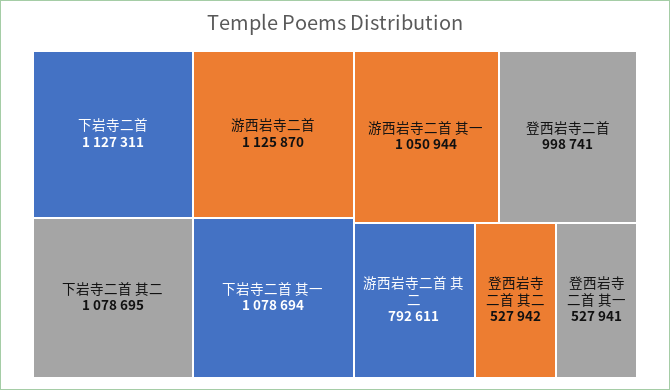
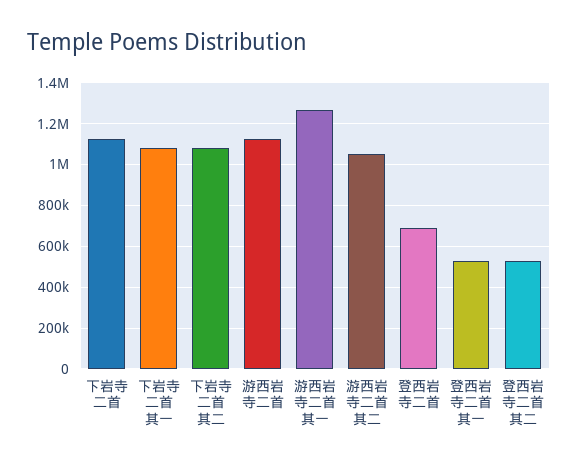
  {
    "下岩寺二首": 1127311,
    "游西岩寺二首": 1125870,
    "下岩寺二首 其二": 1078695,
    "下岩寺二首 其一": 1078694,
-   "游西岩寺二首 其一": 1050944,
+   "游西岩寺二首 其一": 1250000,
-   "登西岩寺二首": 998741,
+   "登西岩寺二首": 700000,
-   "游西岩寺二首 其二": 792611,
+   "游西岩寺二首 其二": 1050000,
    "登西岩寺二首 其二": 527942,
    "登西岩寺二首 其一": 527941
  }

